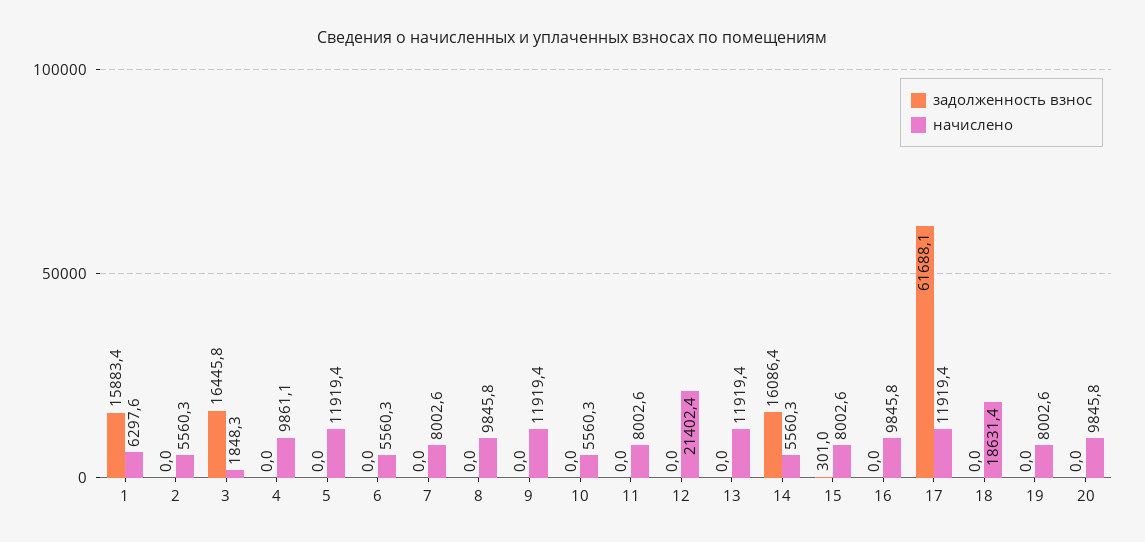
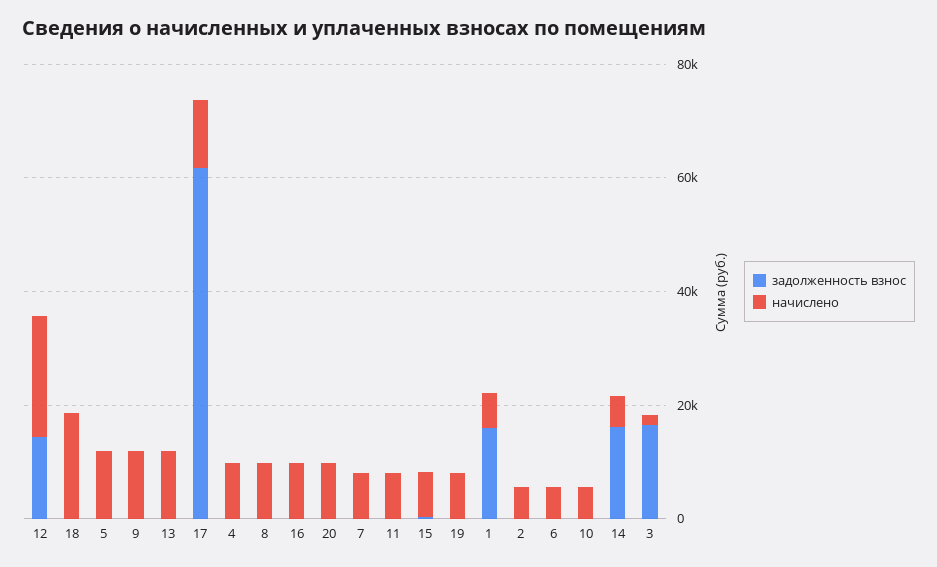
  {
    "задолженность взнос": {
      "1": 15883.4,
      "2": 0,
      "3": 16445.8,
      "4": 0,
      "5": 0,
      "6": 0,
      "7": 0,
      "8": 0,
      "9": 0,
      "10": 0,
      "11": 0,
-     "12": 0,
+     "12": 15000,
      "13": 0,
      "14": 16086.4,
      "15": 301,
      "16": 0,
      "17": 61688.1,
      "18": 0,
      "19": 0,
      "20": 0
    },
    "начислено": {
      "1": 6297.6,
      "2": 5560.3,
      "3": 1848.3,
      "4": 9861.1,
      "5": 11919.4,
      "6": 5560.3,
      "7": 8002.6,
      "8": 9845.8,
      "9": 11919.4,
      "10": 5560.3,
      "11": 8002.6,
      "12": 21402.4,
      "13": 11919.4,
      "14": 5560.3,
      "15": 8002.6,
      "16": 9845.8,
      "17": 11919.4,
      "18": 18631.4,
      "19": 8002.6,
      "20": 9845.8
    }
  }

